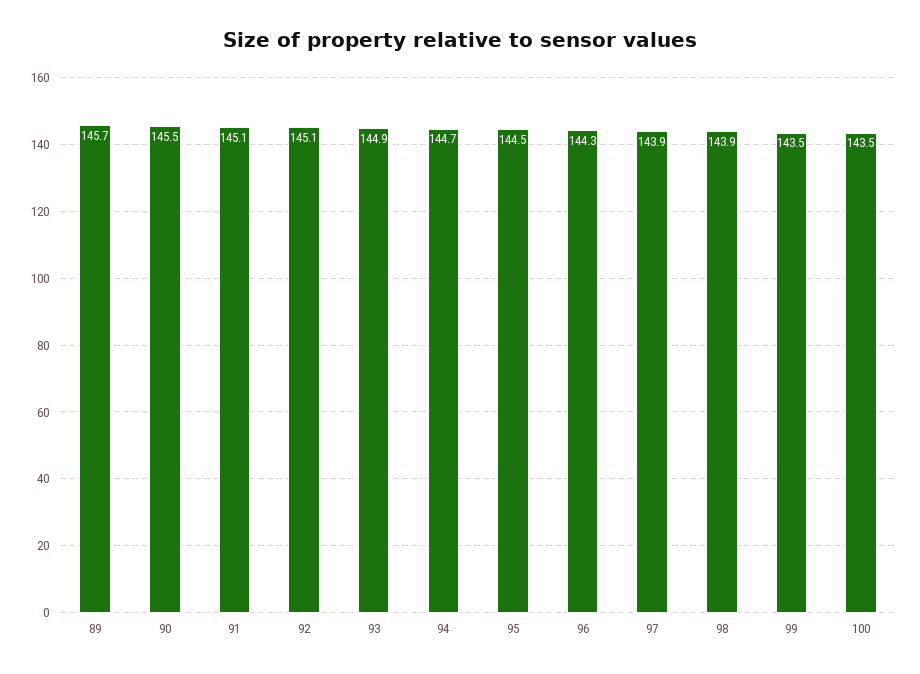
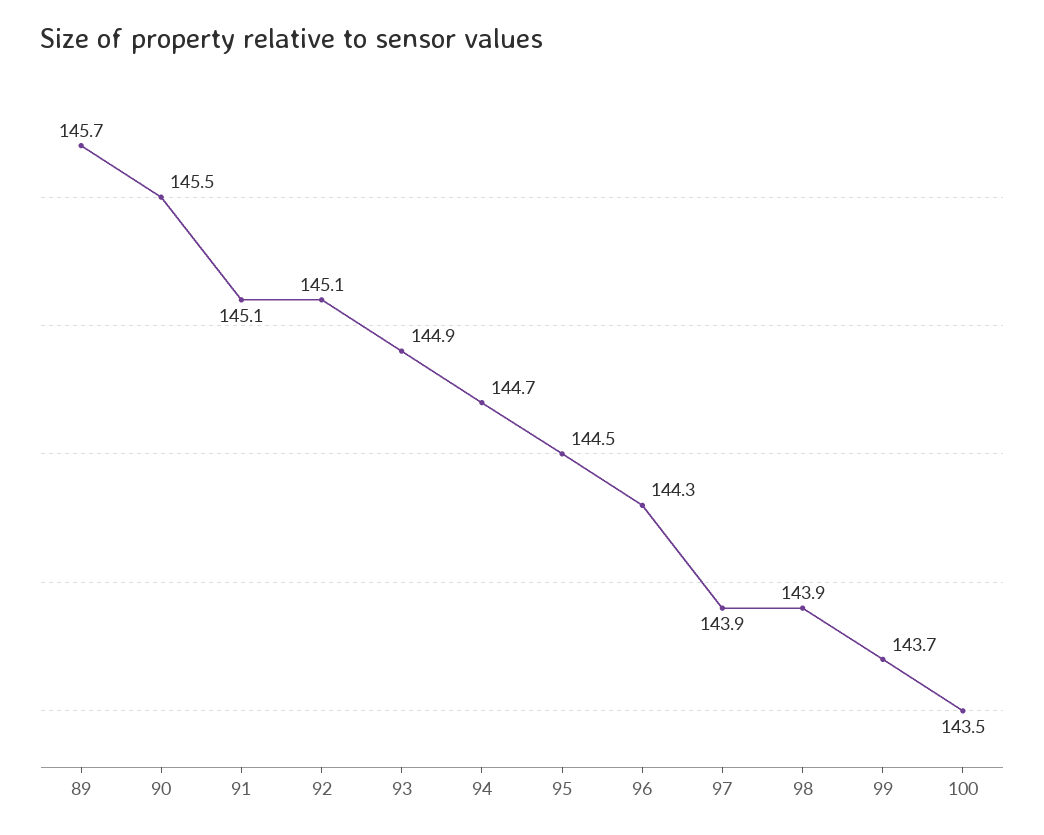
  {
    "89": 145.7,
    "90": 145.5,
    "91": 145.1,
    "92": 145.1,
    "93": 144.9,
    "94": 144.7,
    "95": 144.5,
    "96": 144.3,
    "97": 143.9,
    "98": 143.9,
-   "99": 143.5,
+   "99": 143.7,
    "100": 143.5
  }

